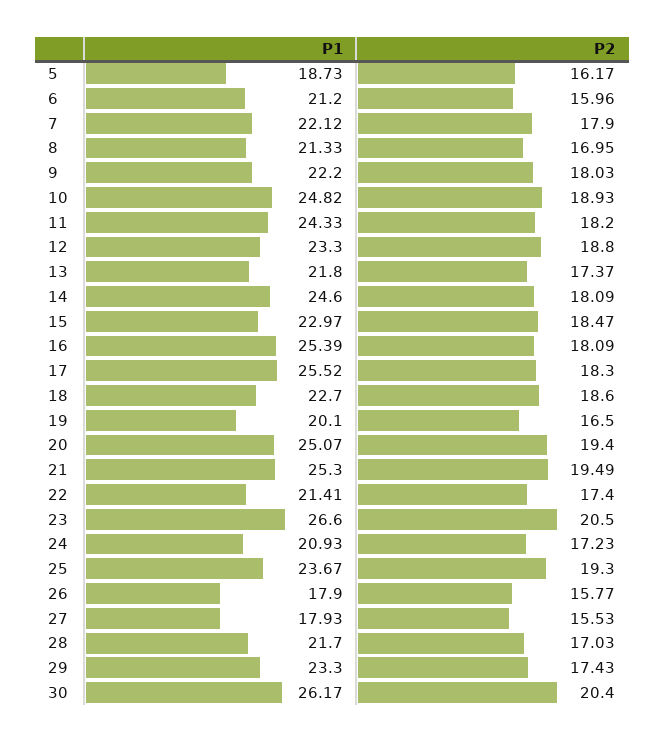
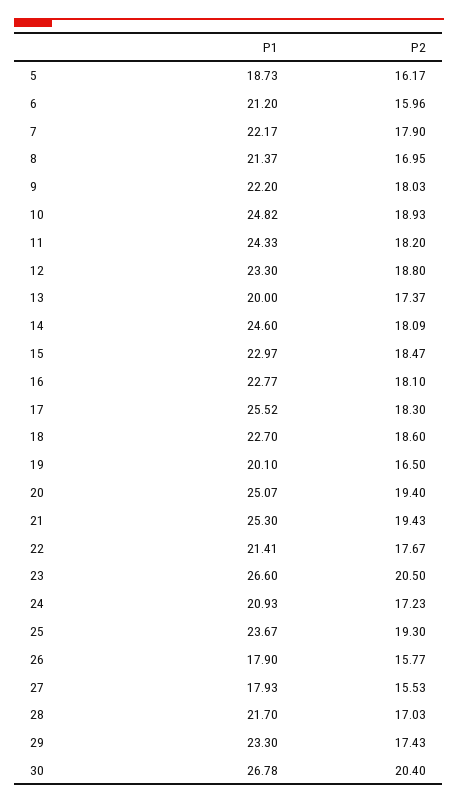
  {
    "P1": {
      "5": 18.73,
      "6": 21.2,
-     "7": 22.12,
+     "7": 22.17,
-     "8": 21.33,
+     "8": 21.37,
      "9": 22.2,
      "10": 24.82,
      "11": 24.33,
      "12": 23.3,
-     "13": 21.8,
+     "13": 20,
      "14": 24.6,
      "15": 22.97,
-     "16": 25.39,
+     "16": 22.77,
      "17": 25.52,
      "18": 22.7,
      "19": 20.1,
      "20": 25.07,
      "21": 25.3,
      "22": 21.41,
      "23": 26.6,
      "24": 20.93,
      "25": 23.67,
      "26": 17.9,
      "27": 17.93,
      "28": 21.7,
      "29": 23.3,
-     "30": 26.17
+     "30": 26.78
    },
    "P2": {
      "5": 16.17,
      "6": 15.96,
      "7": 17.9,
      "8": 16.95,
      "9": 18.03,
      "10": 18.93,
      "11": 18.2,
      "12": 18.8,
      "13": 17.37,
      "14": 18.09,
      "15": 18.47,
-     "16": 18.09,
+     "16": 18.1,
      "17": 18.3,
      "18": 18.6,
      "19": 16.5,
      "20": 19.4,
-     "21": 19.49,
+     "21": 19.43,
-     "22": 17.4,
+     "22": 17.67,
      "23": 20.5,
      "24": 17.23,
      "25": 19.3,
      "26": 15.77,
      "27": 15.53,
      "28": 17.03,
      "29": 17.43,
      "30": 20.4
    }
  }

